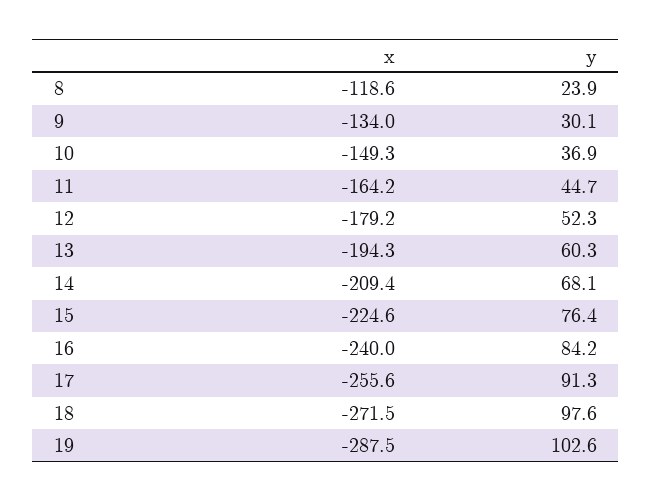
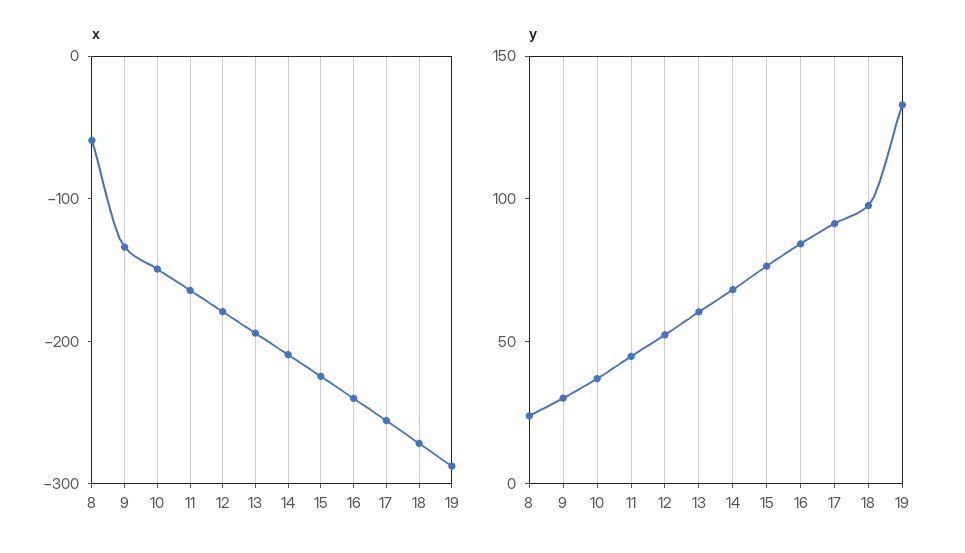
  {
    "x": {
-     "8": -118.6,
+     "8": -60,
      "9": -134,
      "10": -149.3,
      "11": -164.2,
      "12": -179.2,
      "13": -194.3,
      "14": -209.4,
      "15": -224.6,
      "16": -240,
      "17": -255.6,
      "18": -271.5,
      "19": -287.5
    },
    "y": {
      "8": 23.9,
      "9": 30.1,
      "10": 36.9,
      "11": 44.7,
      "12": 52.3,
      "13": 60.3,
      "14": 68.1,
      "15": 76.4,
      "16": 84.2,
      "17": 91.3,
      "18": 97.6,
-     "19": 102.6
+     "19": 130
    }
  }

